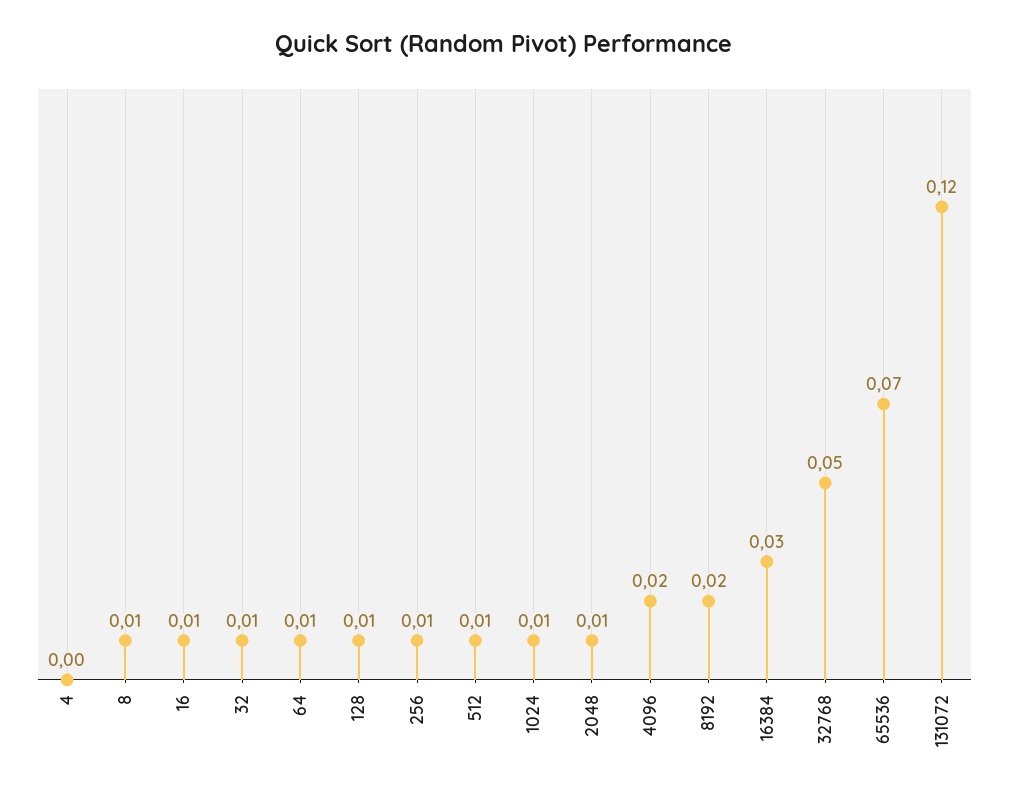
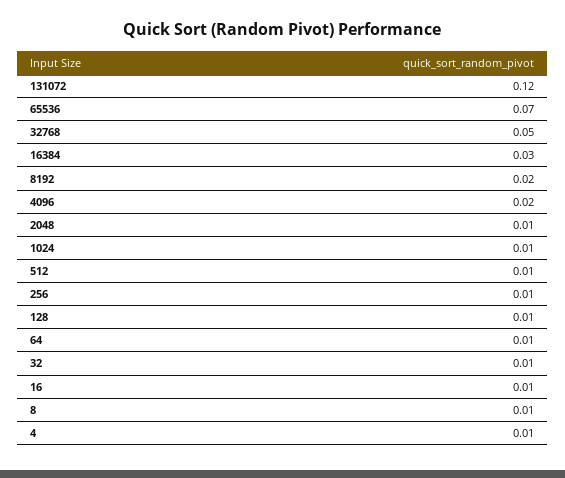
  {
-   "4": 0,
+   "4": 0.01,
    "8": 0.01,
    "16": 0.01,
    "32": 0.01,
    "64": 0.01,
    "128": 0.01,
    "256": 0.01,
    "512": 0.01,
    "1024": 0.01,
    "2048": 0.01,
    "4096": 0.02,
    "8192": 0.02,
    "16384": 0.03,
    "32768": 0.05,
    "65536": 0.07,
    "131072": 0.12
  }

